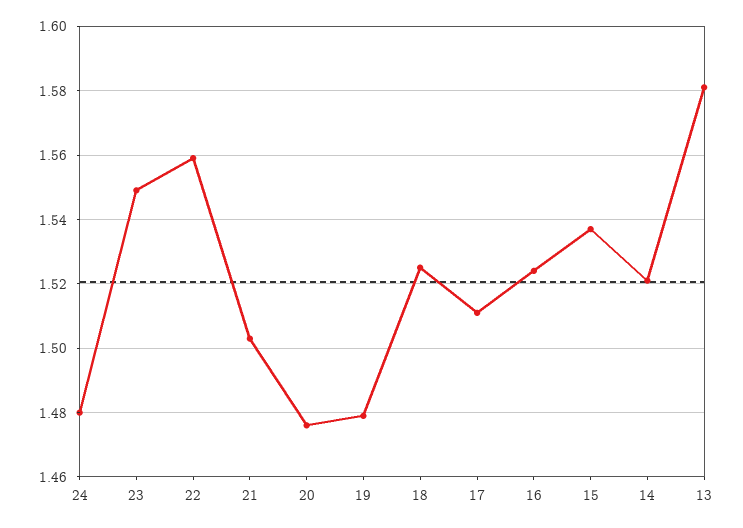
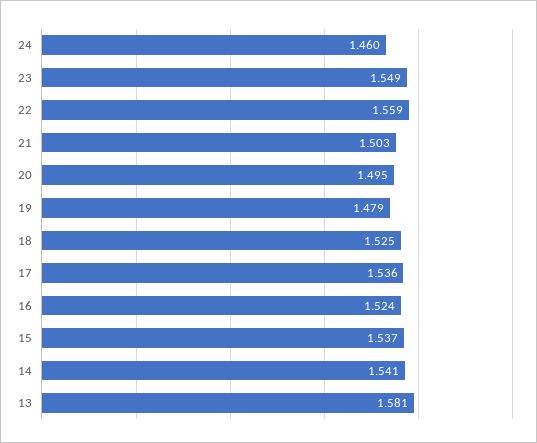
  {
-   "24": 1.48,
+   "24": 1.46,
    "23": 1.549,
    "22": 1.559,
    "21": 1.503,
-   "20": 1.475,
+   "20": 1.495,
    "19": 1.479,
    "18": 1.525,
-   "17": 1.51,
+   "17": 1.536,
    "16": 1.524,
    "15": 1.537,
-   "14": 1.52,
+   "14": 1.541,
    "13": 1.581
  }

